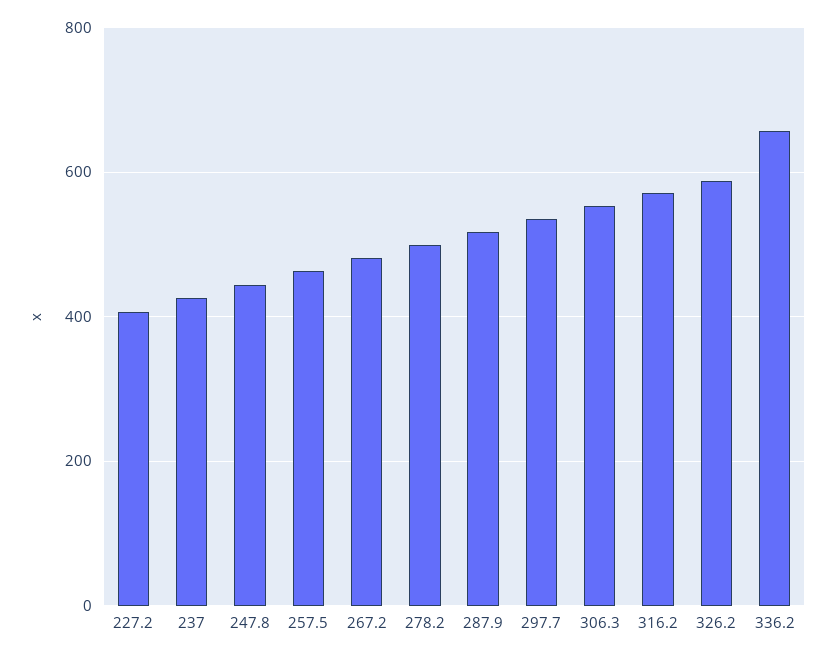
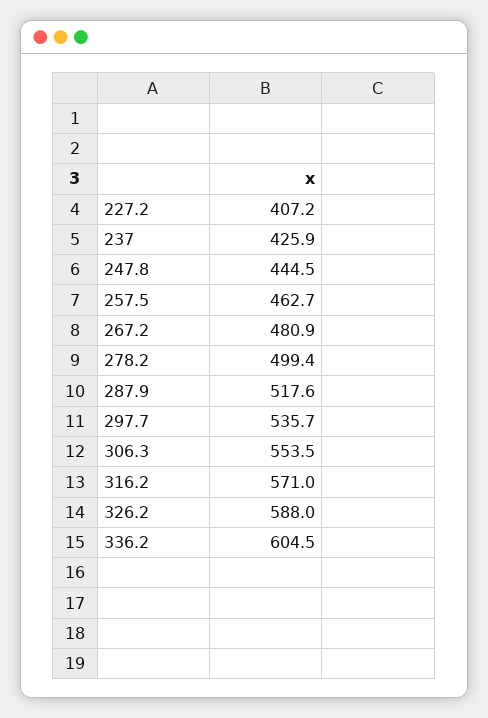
  {
    "227.2": 407.2,
    "237": 425.9,
    "247.8": 444.5,
    "257.5": 462.7,
    "267.2": 480.9,
    "278.2": 499.4,
    "287.9": 517.6,
    "297.7": 535.7,
    "306.3": 553.5,
    "316.2": 571,
    "326.2": 588,
-   "336.2": 660
+   "336.2": 604.5
  }

